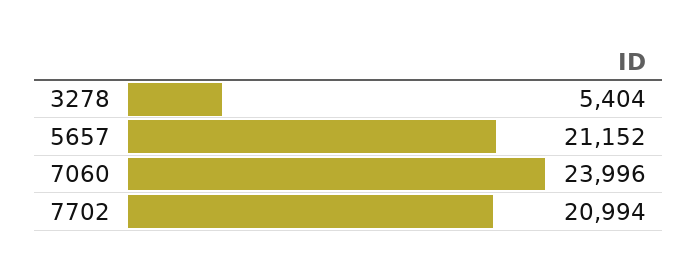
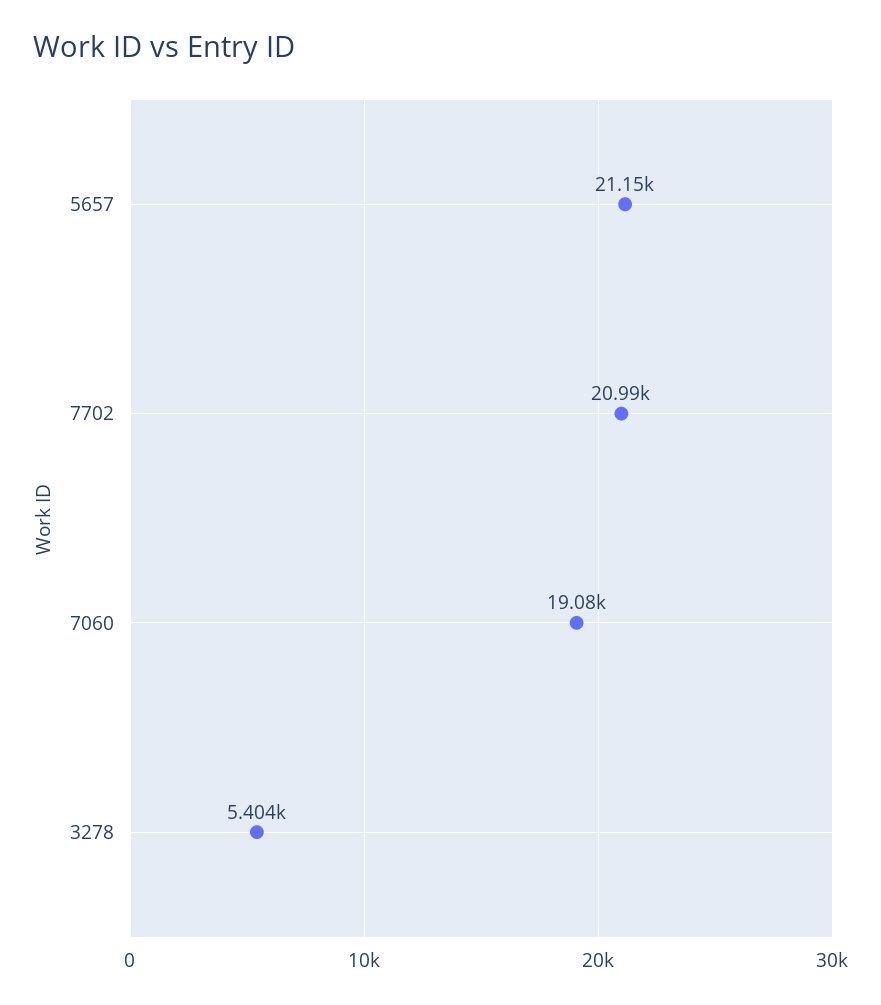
  {
    "3278": 5404,
    "5657": 21152,
-   "7060": 23996,
+   "7060": 19080,
    "7702": 20994
  }

